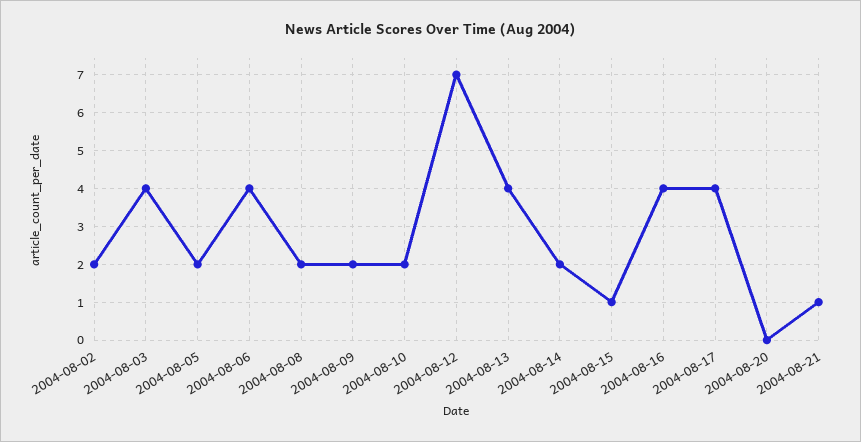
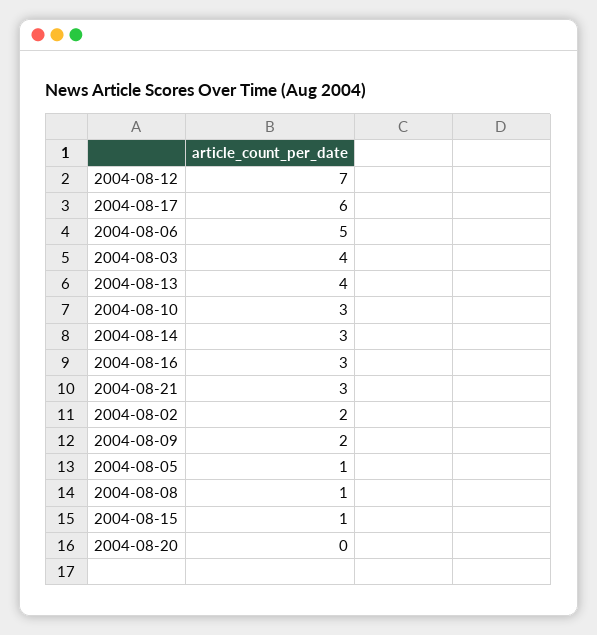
  {
    "2004-08-02": 2,
    "2004-08-03": 4,
-   "2004-08-05": 2,
+   "2004-08-05": 1,
-   "2004-08-06": 4,
+   "2004-08-06": 5,
-   "2004-08-08": 2,
+   "2004-08-08": 1,
    "2004-08-09": 2,
-   "2004-08-10": 2,
+   "2004-08-10": 3,
    "2004-08-12": 7,
    "2004-08-13": 4,
-   "2004-08-14": 2,
+   "2004-08-14": 3,
    "2004-08-15": 1,
-   "2004-08-16": 4,
+   "2004-08-16": 3,
-   "2004-08-17": 4,
+   "2004-08-17": 6,
    "2004-08-20": 0,
-   "2004-08-21": 1
+   "2004-08-21": 3
  }

